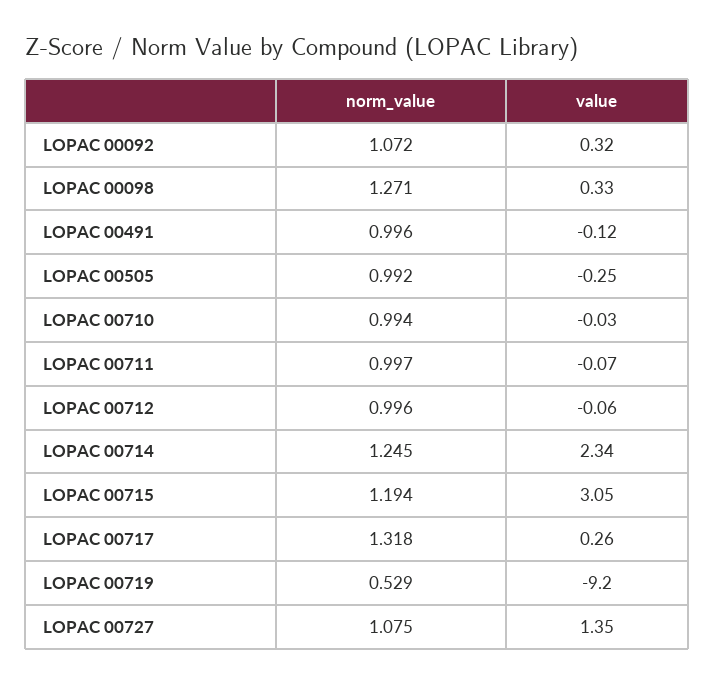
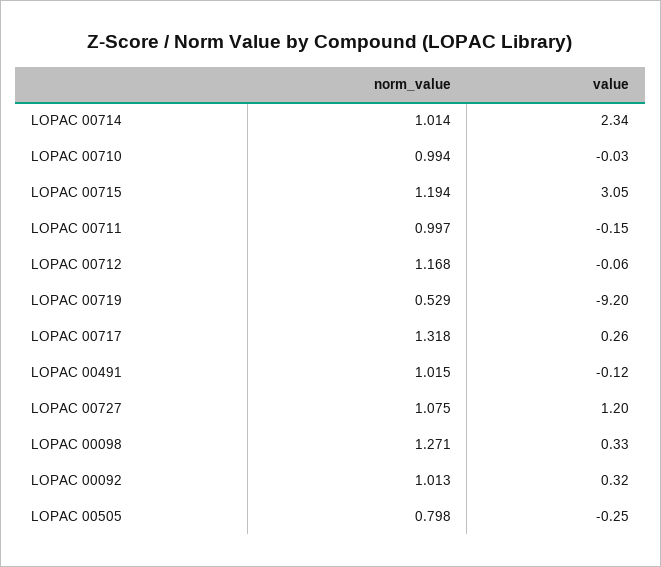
  {
    "norm_value": {
-     "LOPAC 00092": 1.072,
+     "LOPAC 00092": 1.013,
      "LOPAC 00098": 1.271,
-     "LOPAC 00491": 0.996,
+     "LOPAC 00491": 1.015,
-     "LOPAC 00505": 0.992,
+     "LOPAC 00505": 0.798,
      "LOPAC 00710": 0.994,
      "LOPAC 00711": 0.997,
-     "LOPAC 00712": 0.996,
+     "LOPAC 00712": 1.168,
-     "LOPAC 00714": 1.245,
+     "LOPAC 00714": 1.014,
      "LOPAC 00715": 1.194,
      "LOPAC 00717": 1.318,
      "LOPAC 00719": 0.529,
      "LOPAC 00727": 1.075
    },
    "value": {
      "LOPAC 00092": 0.32,
      "LOPAC 00098": 0.33,
      "LOPAC 00491": -0.12,
      "LOPAC 00505": -0.25,
      "LOPAC 00710": -0.03,
-     "LOPAC 00711": -0.07,
+     "LOPAC 00711": -0.15,
      "LOPAC 00712": -0.06,
      "LOPAC 00714": 2.34,
      "LOPAC 00715": 3.05,
      "LOPAC 00717": 0.26,
      "LOPAC 00719": -9.2,
-     "LOPAC 00727": 1.35
+     "LOPAC 00727": 1.2
    }
  }

